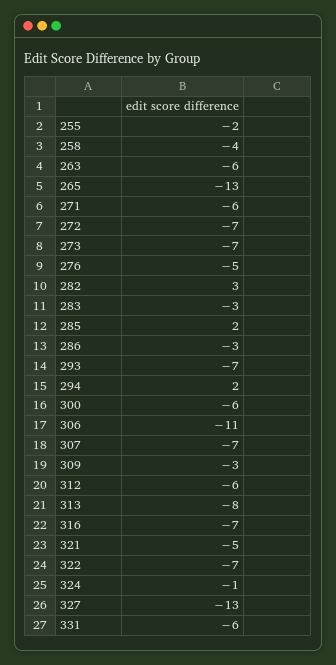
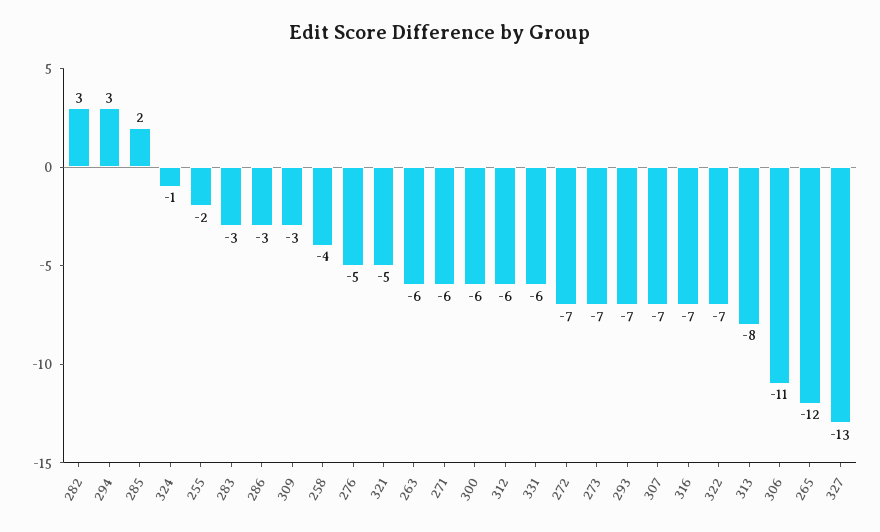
  {
    "255": -2,
    "258": -4,
    "263": -6,
-   "265": -13,
+   "265": -12,
    "271": -6,
    "272": -7,
    "273": -7,
    "276": -5,
    "282": 3,
    "283": -3,
    "285": 2,
    "286": -3,
    "293": -7,
-   "294": 2,
+   "294": 3,
    "300": -6,
    "306": -11,
    "307": -7,
    "309": -3,
    "312": -6,
    "313": -8,
    "316": -7,
    "321": -5,
    "322": -7,
    "324": -1,
    "327": -13,
    "331": -6
  }

